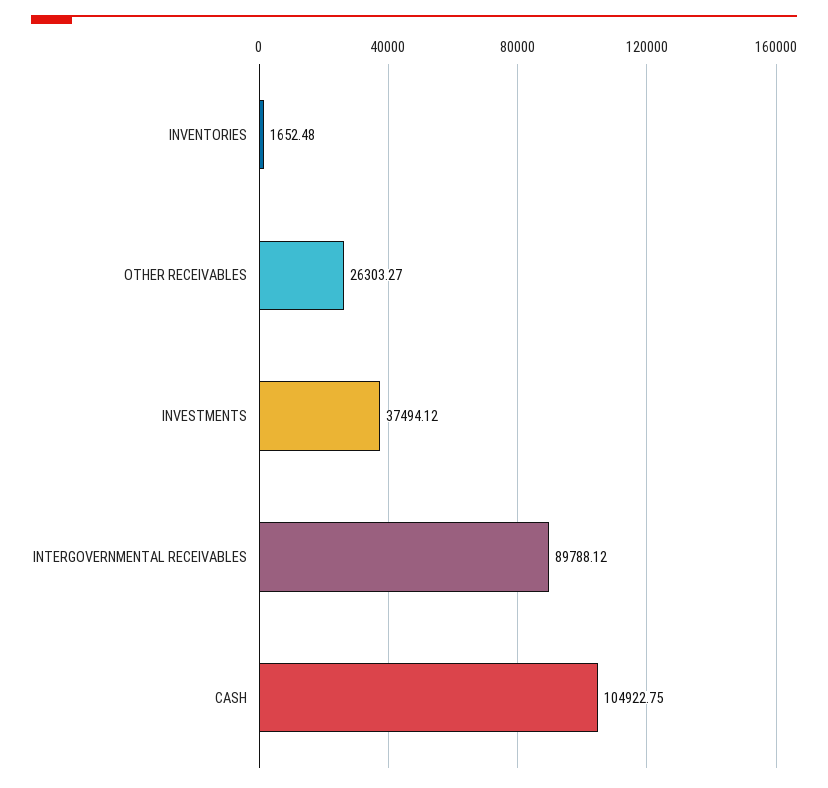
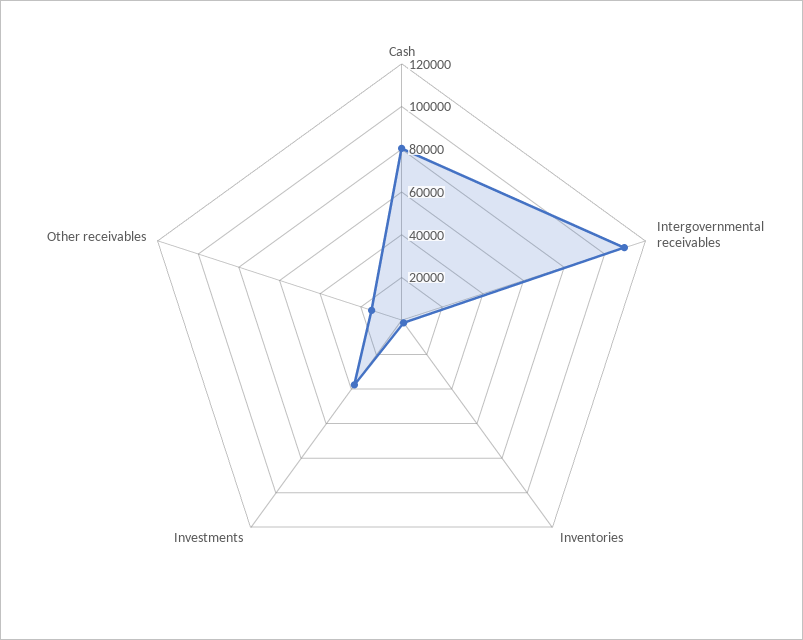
  {
    "INVENTORIES": 1652.48,
-   "OTHER RECEIVABLES": 26303.27,
+   "OTHER RECEIVABLES": 15000,
    "INVESTMENTS": 37494.12,
-   "INTERGOVERNMENTAL RECEIVABLES": 89788.12,
+   "INTERGOVERNMENTAL RECEIVABLES": 110000,
-   "CASH": 104922.75
+   "CASH": 80000
  }

